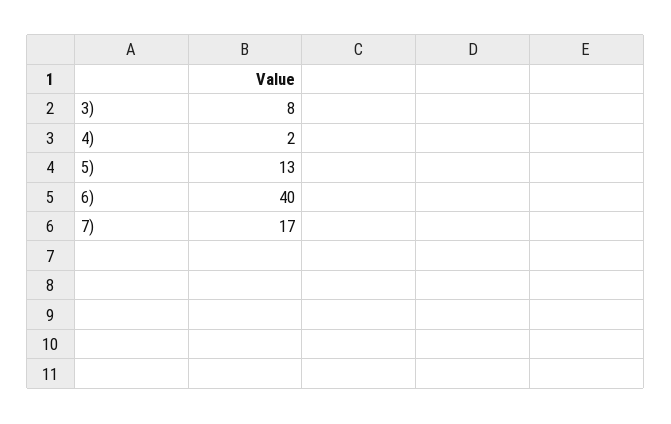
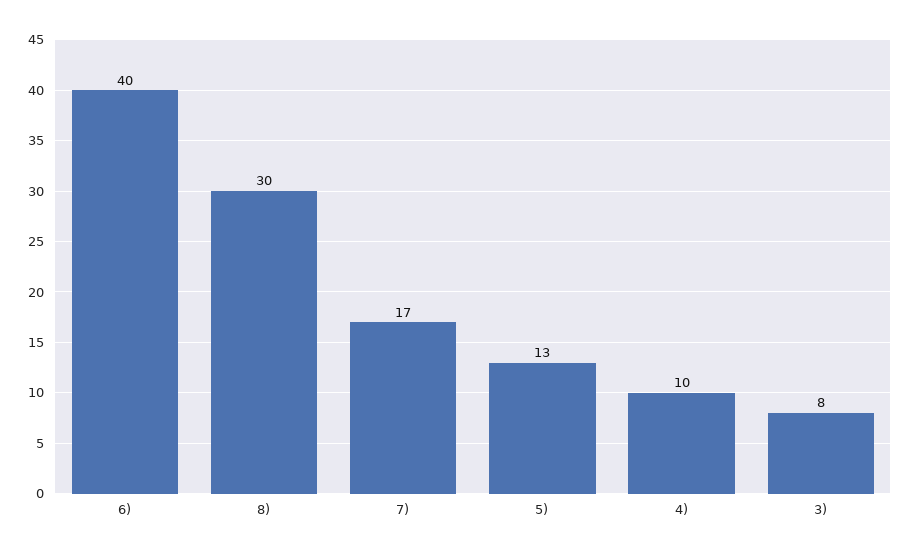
  {
    "3)": 8,
-   "4)": 2,
+   "4)": 10,
    "5)": 13,
    "6)": 40,
-   "7)": 17
+   "7)": 17,
+   "8)": 30
  }

